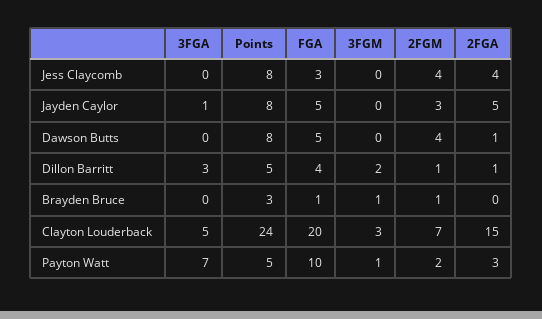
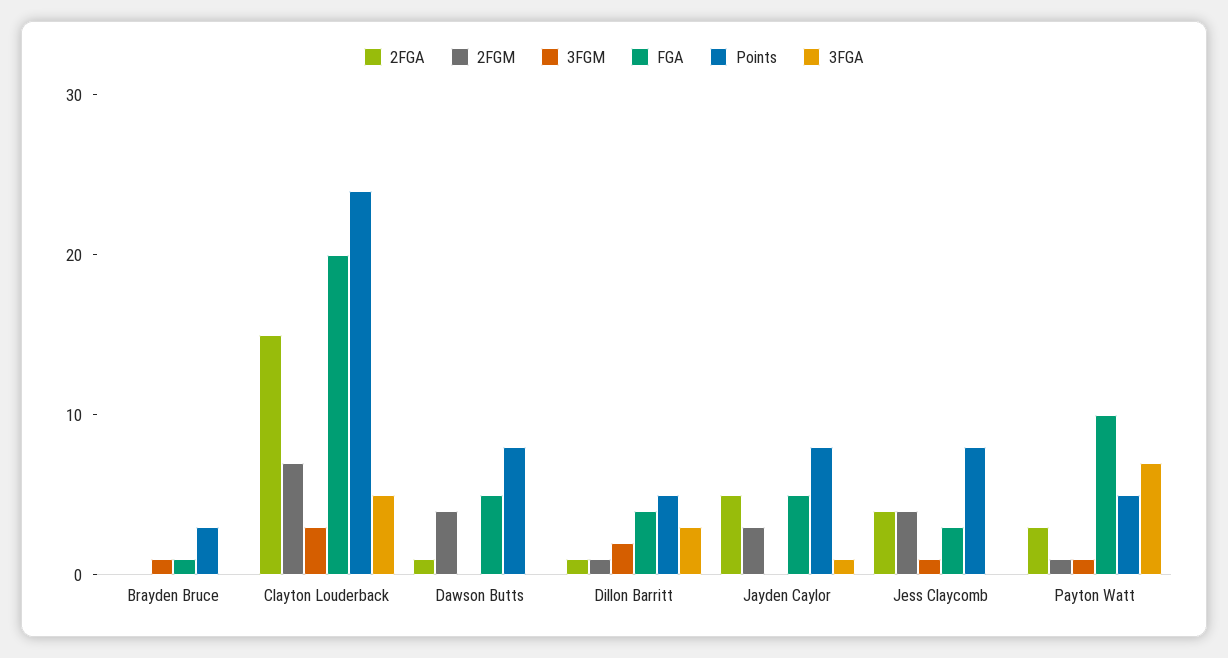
  {
    "3FGA": {
      "Jess Claycomb": 0,
      "Jayden Caylor": 1,
      "Dawson Butts": 0,
      "Dillon Barritt": 3,
      "Brayden Bruce": 0,
      "Clayton Louderback": 5,
      "Payton Watt": 7
    },
    "Points": {
      "Jess Claycomb": 8,
      "Jayden Caylor": 8,
      "Dawson Butts": 8,
      "Dillon Barritt": 5,
      "Brayden Bruce": 3,
      "Clayton Louderback": 24,
      "Payton Watt": 5
    },
    "FGA": {
      "Jess Claycomb": 3,
      "Jayden Caylor": 5,
      "Dawson Butts": 5,
      "Dillon Barritt": 4,
      "Brayden Bruce": 1,
      "Clayton Louderback": 20,
      "Payton Watt": 10
    },
    "3FGM": {
-     "Jess Claycomb": 0,
+     "Jess Claycomb": 1,
      "Jayden Caylor": 0,
      "Dawson Butts": 0,
      "Dillon Barritt": 2,
      "Brayden Bruce": 1,
      "Clayton Louderback": 3,
      "Payton Watt": 1
    },
    "2FGM": {
      "Jess Claycomb": 4,
      "Jayden Caylor": 3,
      "Dawson Butts": 4,
      "Dillon Barritt": 1,
-     "Brayden Bruce": 1,
+     "Brayden Bruce": 0,
      "Clayton Louderback": 7,
-     "Payton Watt": 2
+     "Payton Watt": 1
    },
    "2FGA": {
      "Jess Claycomb": 4,
      "Jayden Caylor": 5,
      "Dawson Butts": 1,
      "Dillon Barritt": 1,
      "Brayden Bruce": 0,
      "Clayton Louderback": 15,
      "Payton Watt": 3
    }
  }

